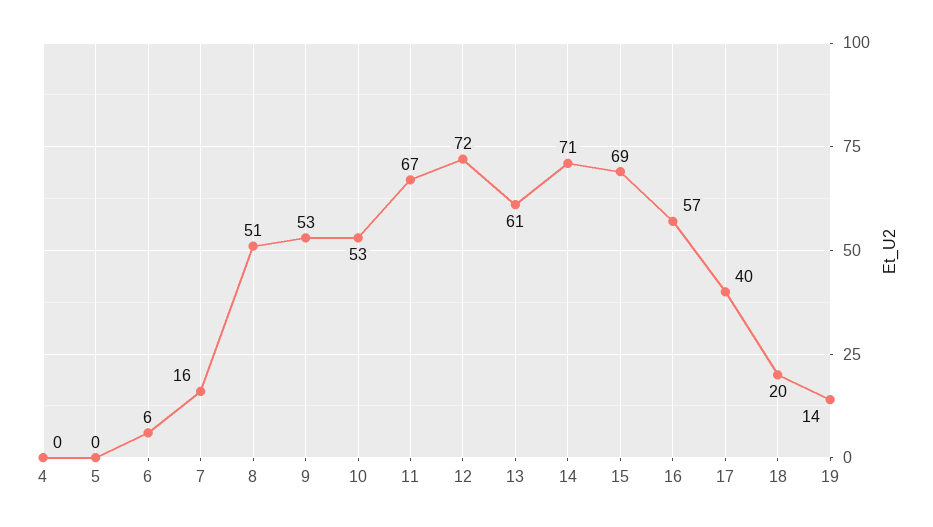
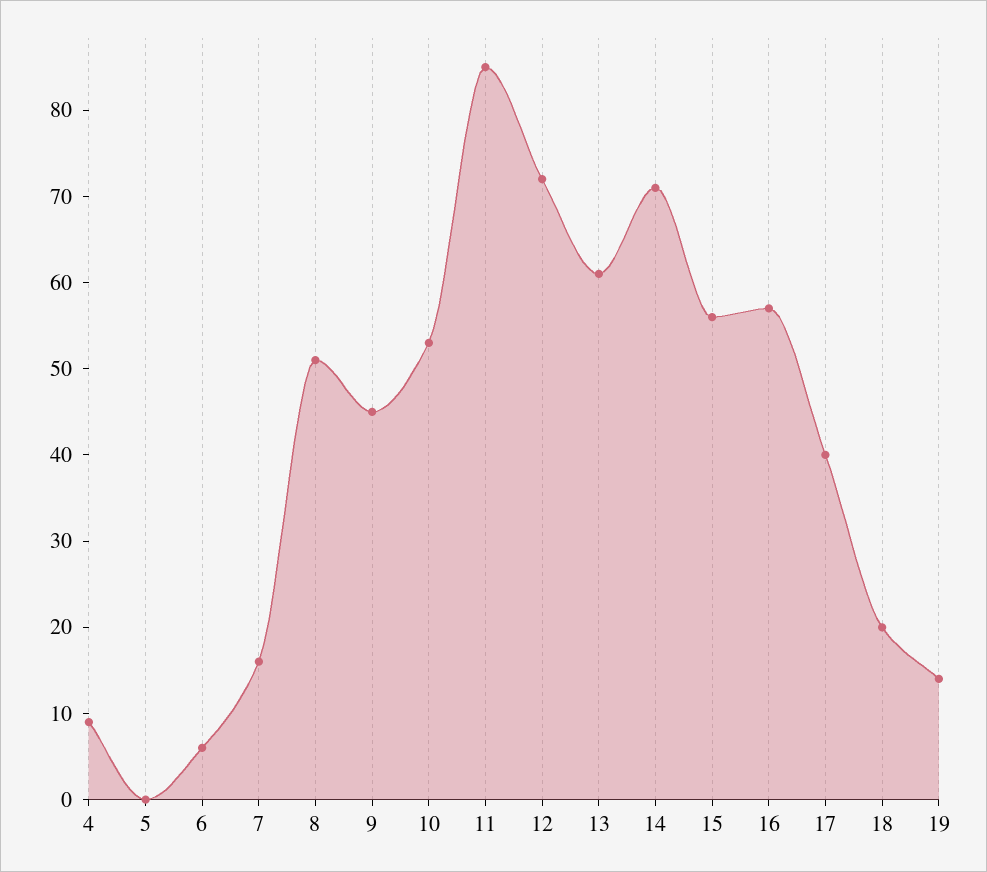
  {
-   "4": 0,
+   "4": 9,
    "5": 0,
    "6": 6,
    "7": 16,
    "8": 51,
-   "9": 53,
+   "9": 45,
    "10": 53,
-   "11": 67,
+   "11": 85,
    "12": 72,
    "13": 61,
    "14": 71,
-   "15": 69,
+   "15": 56,
    "16": 57,
    "17": 40,
    "18": 20,
    "19": 14
  }

